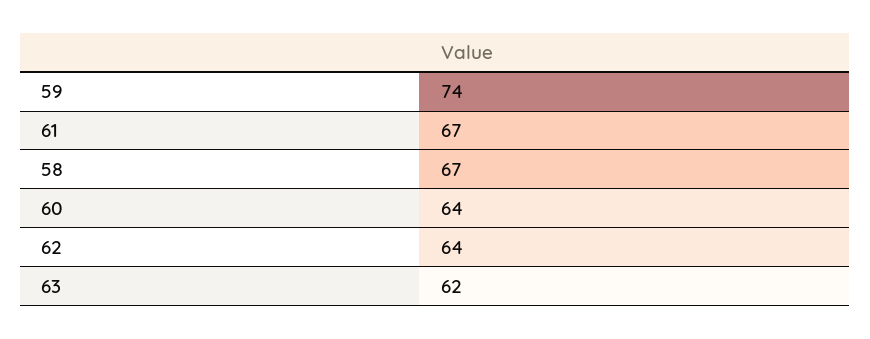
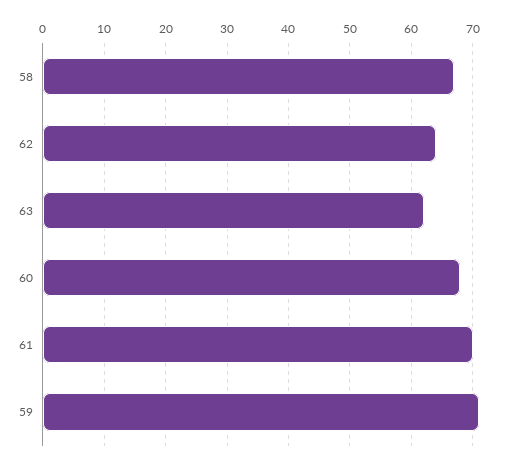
  {
-   "59": 74,
+   "59": 71,
-   "61": 67,
+   "61": 70,
    "58": 67,
-   "60": 64,
+   "60": 68,
    "62": 64,
    "63": 62
  }

